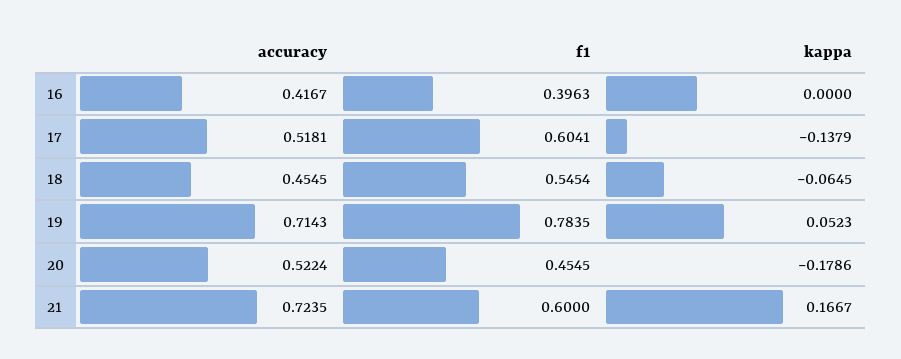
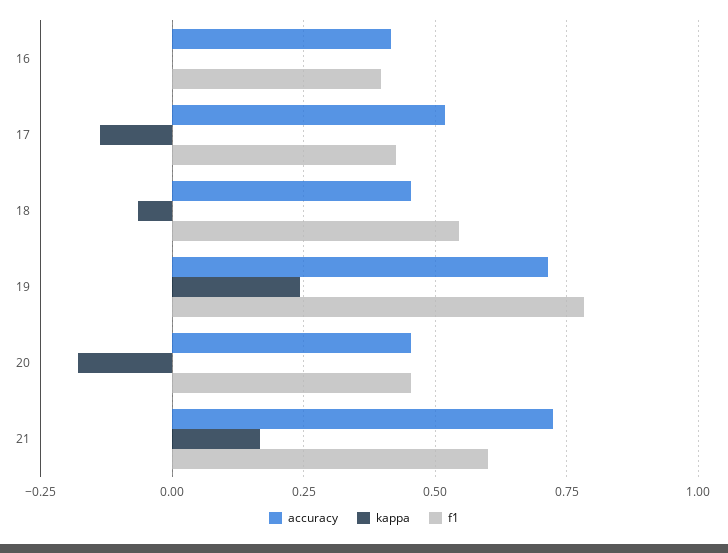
  {
    "accuracy": {
      "16": 0.4167,
      "17": 0.5181,
      "18": 0.4545,
      "19": 0.7143,
-     "20": 0.5224,
+     "20": 0.45,
      "21": 0.7235
    },
    "f1": {
      "16": 0.3963,
-     "17": 0.6041,
+     "17": 0.425,
      "18": 0.5454,
      "19": 0.7835,
      "20": 0.4545,
      "21": 0.6
    },
    "kappa": {
      "16": 0,
      "17": -0.1379,
      "18": -0.0645,
-     "19": 0.0523,
+     "19": 0.25,
      "20": -0.1786,
      "21": 0.1667
    }
  }

